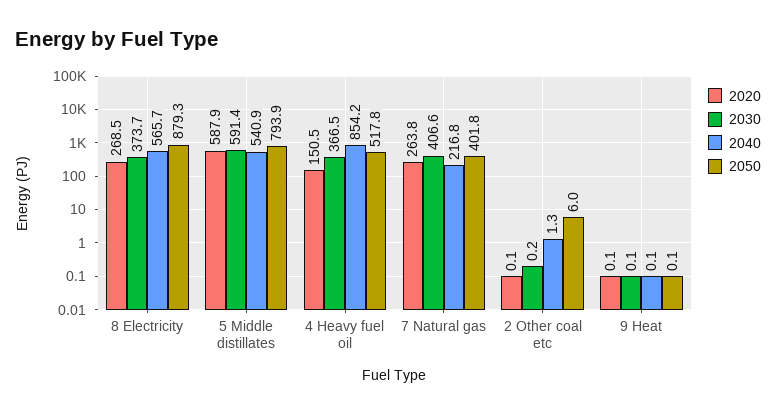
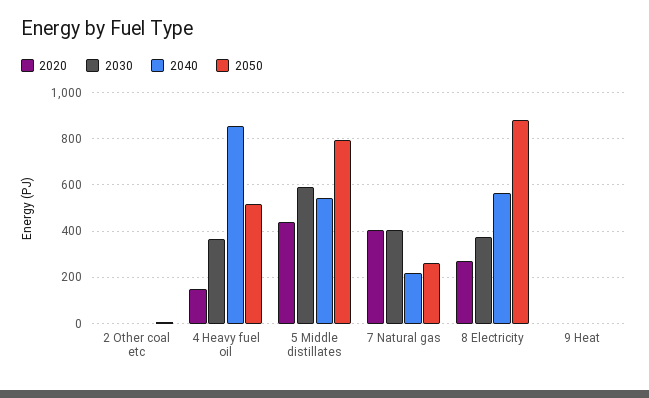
  {
    "2020": {
      "8 Electricity": 268.5,
-     "5 Middle distillates": 587.9,
+     "5 Middle distillates": 450,
      "4 Heavy fuel oil": 150.5,
-     "7 Natural gas": 263.8,
+     "7 Natural gas": 400,
      "2 Other coal etc": 0.1,
      "9 Heat": 0.1
    },
    "2030": {
      "8 Electricity": 373.7,
      "5 Middle distillates": 591.4,
      "4 Heavy fuel oil": 366.5,
      "7 Natural gas": 406.6,
      "2 Other coal etc": 0.2,
      "9 Heat": 0.1
    },
    "2040": {
      "8 Electricity": 565.7,
      "5 Middle distillates": 540.9,
      "4 Heavy fuel oil": 854.2,
      "7 Natural gas": 216.8,
      "2 Other coal etc": 1.3,
      "9 Heat": 0.1
    },
    "2050": {
      "8 Electricity": 879.3,
      "5 Middle distillates": 793.9,
      "4 Heavy fuel oil": 517.8,
-     "7 Natural gas": 401.8,
+     "7 Natural gas": 250,
      "2 Other coal etc": 6,
      "9 Heat": 0.1
    }
  }

